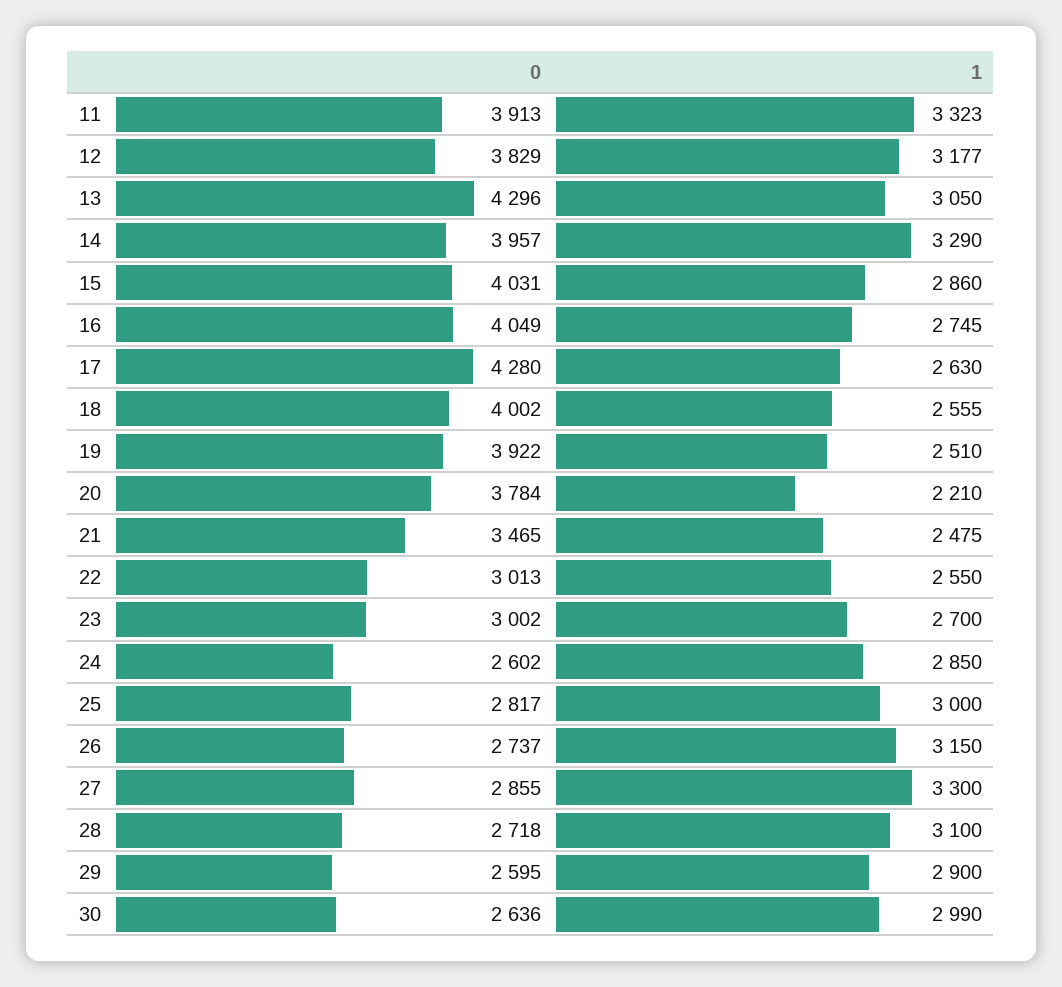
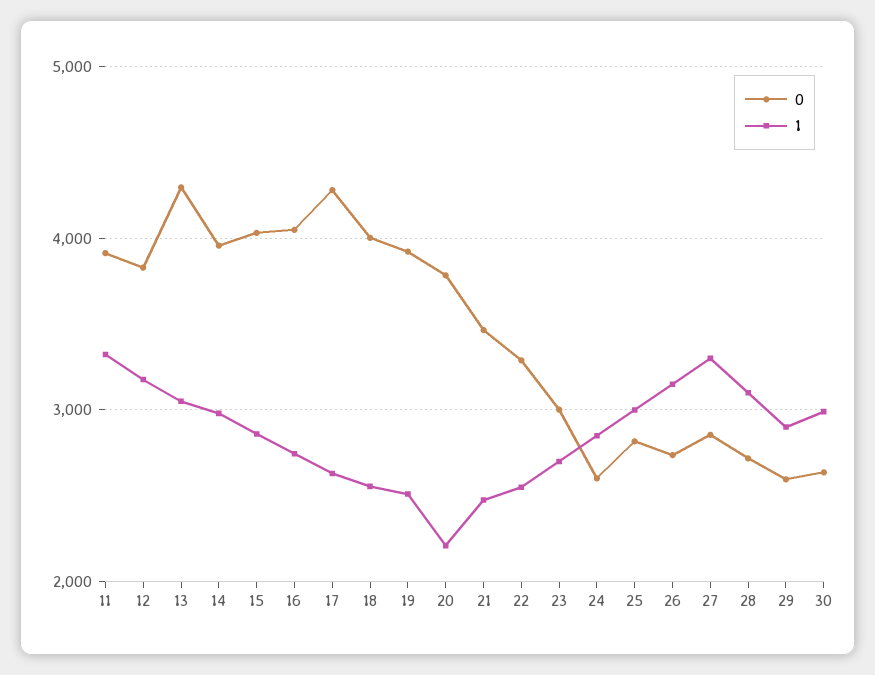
  {
    "0": {
      "11": 3913,
      "12": 3829,
      "13": 4296,
      "14": 3957,
      "15": 4031,
      "16": 4049,
      "17": 4280,
      "18": 4002,
      "19": 3922,
      "20": 3784,
      "21": 3465,
-     "22": 3013,
+     "22": 3300,
      "23": 3002,
      "24": 2602,
      "25": 2817,
      "26": 2737,
      "27": 2855,
      "28": 2718,
      "29": 2595,
      "30": 2636
    },
    "1": {
      "11": 3323,
      "12": 3177,
      "13": 3050,
-     "14": 3290,
+     "14": 3000,
      "15": 2860,
      "16": 2745,
      "17": 2630,
      "18": 2555,
      "19": 2510,
      "20": 2210,
      "21": 2475,
      "22": 2550,
      "23": 2700,
      "24": 2850,
      "25": 3000,
      "26": 3150,
      "27": 3300,
      "28": 3100,
      "29": 2900,
      "30": 2990
    }
  }

